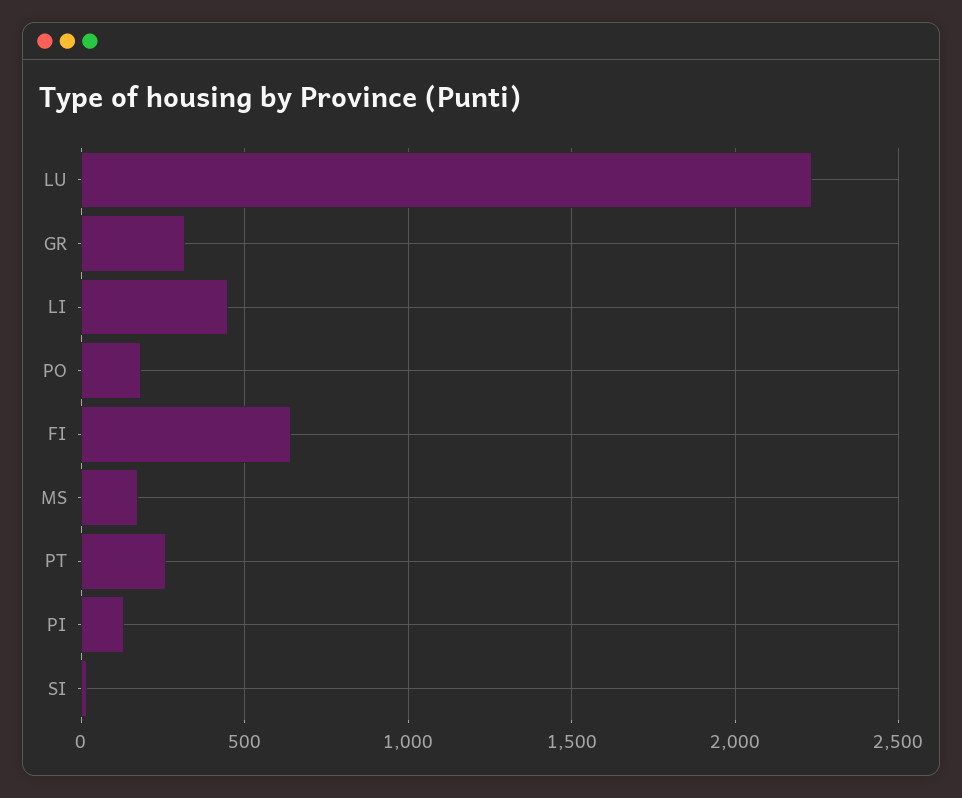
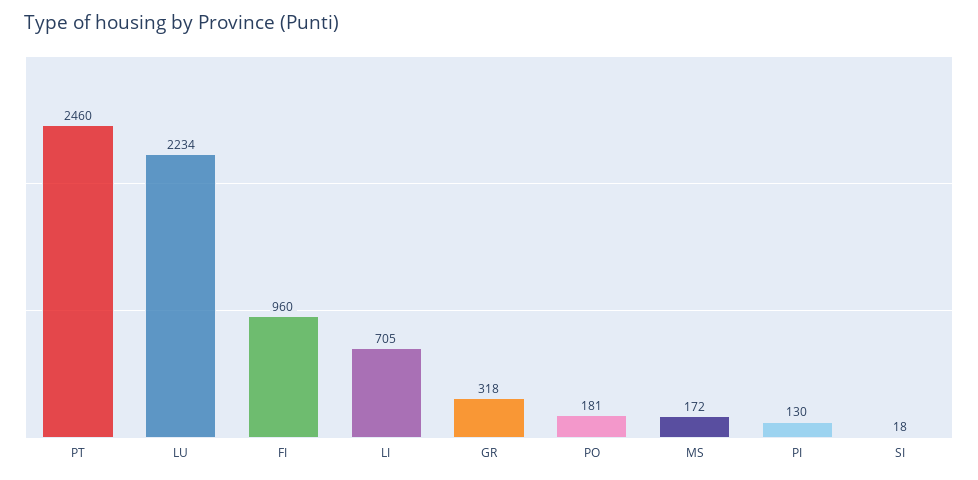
  {
    "LU": 2234,
    "GR": 318,
-   "LI": 450,
+   "LI": 705,
    "PO": 181,
-   "FI": 650,
+   "FI": 960,
    "MS": 172,
-   "PT": 250,
+   "PT": 2460,
    "PI": 130,
    "SI": 18
  }

